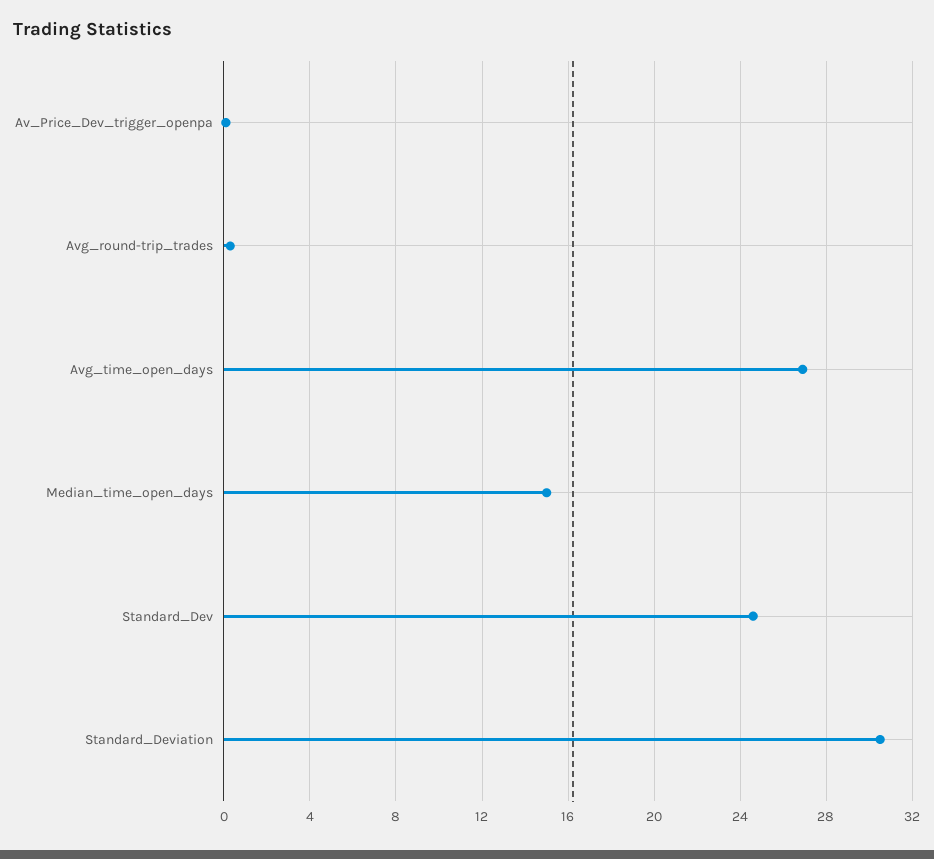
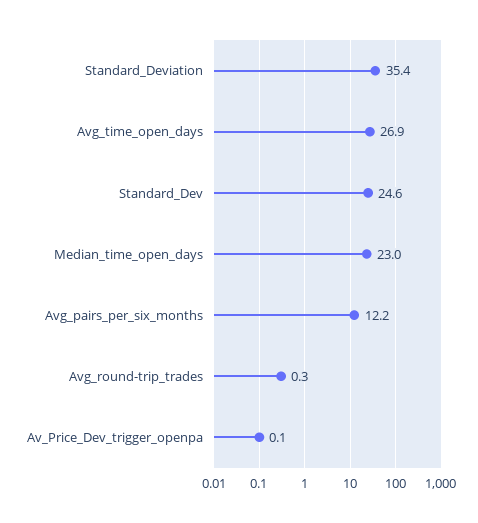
  {
    "Av_Price_Dev_trigger_openpa": 0.1,
    "Avg_round-trip_trades": 0.3,
    "Avg_time_open_days": 26.9,
-   "Median_time_open_days": 15,
+   "Median_time_open_days": 23,
    "Standard_Dev": 24.6,
-   "Standard_Deviation": 30.5
+   "Standard_Deviation": 35.4,
+   "Avg_pairs_per_six_months": 12.2
  }

